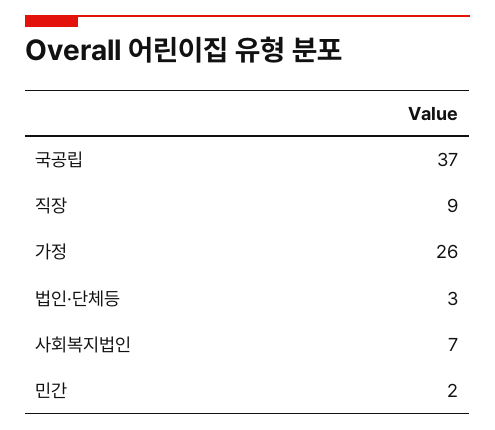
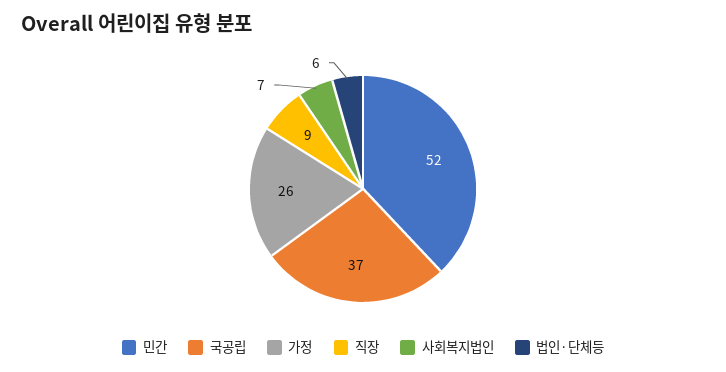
  {
    "국공립": 37,
    "직장": 9,
    "가정": 26,
-   "법인·단체등": 3,
+   "법인·단체등": 6,
    "사회복지법인": 7,
-   "민간": 2
+   "민간": 52
  }

